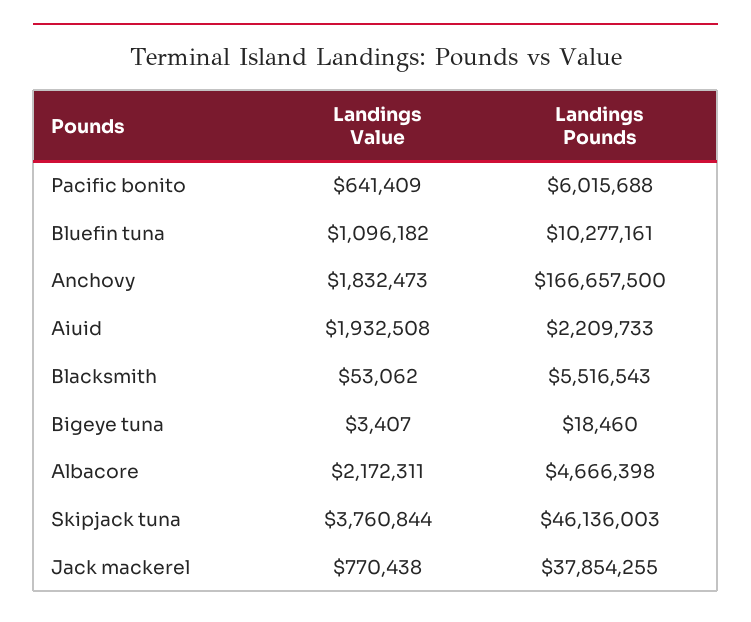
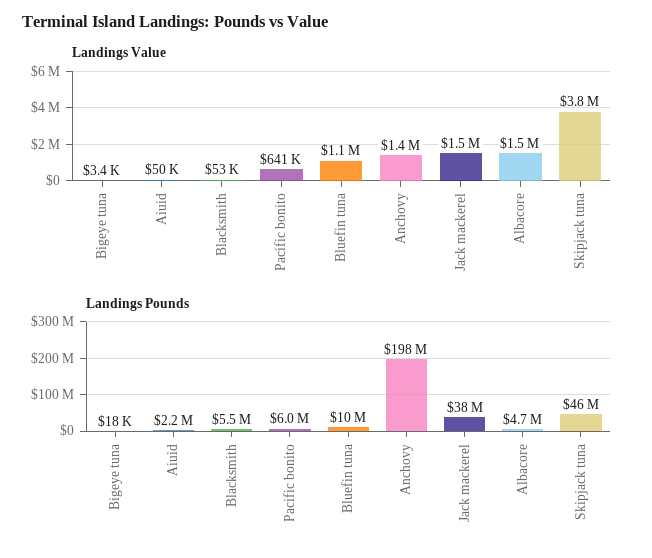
  {
    "Landings Value": {
      "Pacific bonito": 641409,
      "Bluefin tuna": 1096182,
-     "Anchovy": 1832473,
+     "Anchovy": 1400000,
-     "Aiuid": 1932508,
+     "Aiuid": 50000,
      "Blacksmith": 53062,
      "Bigeye tuna": 3407,
-     "Albacore": 2172311,
+     "Albacore": 1500000,
      "Skipjack tuna": 3760844,
-     "Jack mackerel": 770438
+     "Jack mackerel": 1500000
    },
    "Landings Pounds": {
      "Pacific bonito": 6015688,
      "Bluefin tuna": 10277161,
-     "Anchovy": 166657500,
+     "Anchovy": 198000000,
      "Aiuid": 2209733,
      "Blacksmith": 5516543,
      "Bigeye tuna": 18460,
      "Albacore": 4666398,
      "Skipjack tuna": 46136003,
      "Jack mackerel": 37854255
    }
  }

